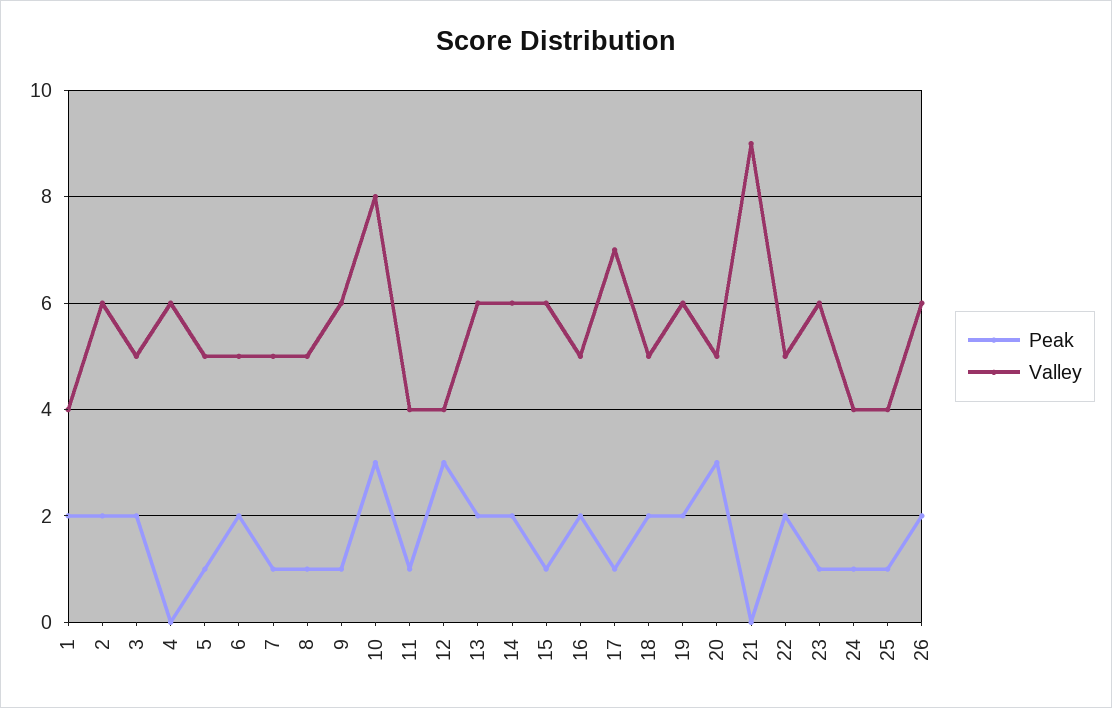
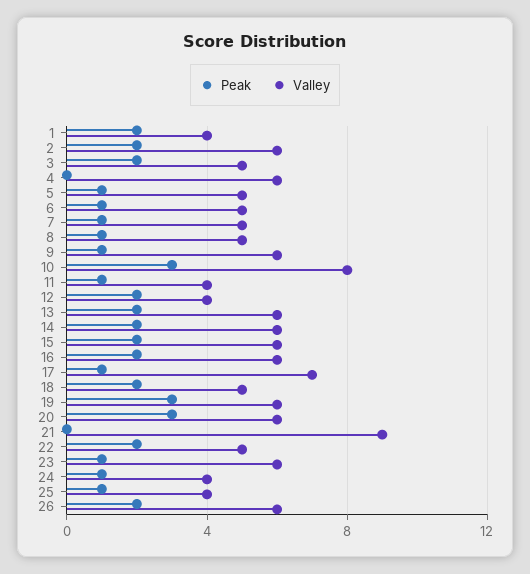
  {
    "Peak": {
      "1": 2,
      "2": 2,
      "3": 2,
      "4": 0,
      "5": 1,
-     "6": 2,
+     "6": 1,
      "7": 1,
      "8": 1,
      "9": 1,
      "10": 3,
      "11": 1,
-     "12": 3,
+     "12": 2,
      "13": 2,
      "14": 2,
-     "15": 1,
+     "15": 2,
      "16": 2,
      "17": 1,
      "18": 2,
-     "19": 2,
+     "19": 3,
      "20": 3,
      "21": 0,
      "22": 2,
      "23": 1,
      "24": 1,
      "25": 1,
      "26": 2
    },
    "Valley": {
      "1": 4,
      "2": 6,
      "3": 5,
      "4": 6,
      "5": 5,
      "6": 5,
      "7": 5,
      "8": 5,
      "9": 6,
      "10": 8,
      "11": 4,
      "12": 4,
      "13": 6,
      "14": 6,
      "15": 6,
-     "16": 5,
+     "16": 6,
      "17": 7,
      "18": 5,
      "19": 6,
-     "20": 5,
+     "20": 6,
      "21": 9,
      "22": 5,
      "23": 6,
      "24": 4,
      "25": 4,
      "26": 6
    }
  }

